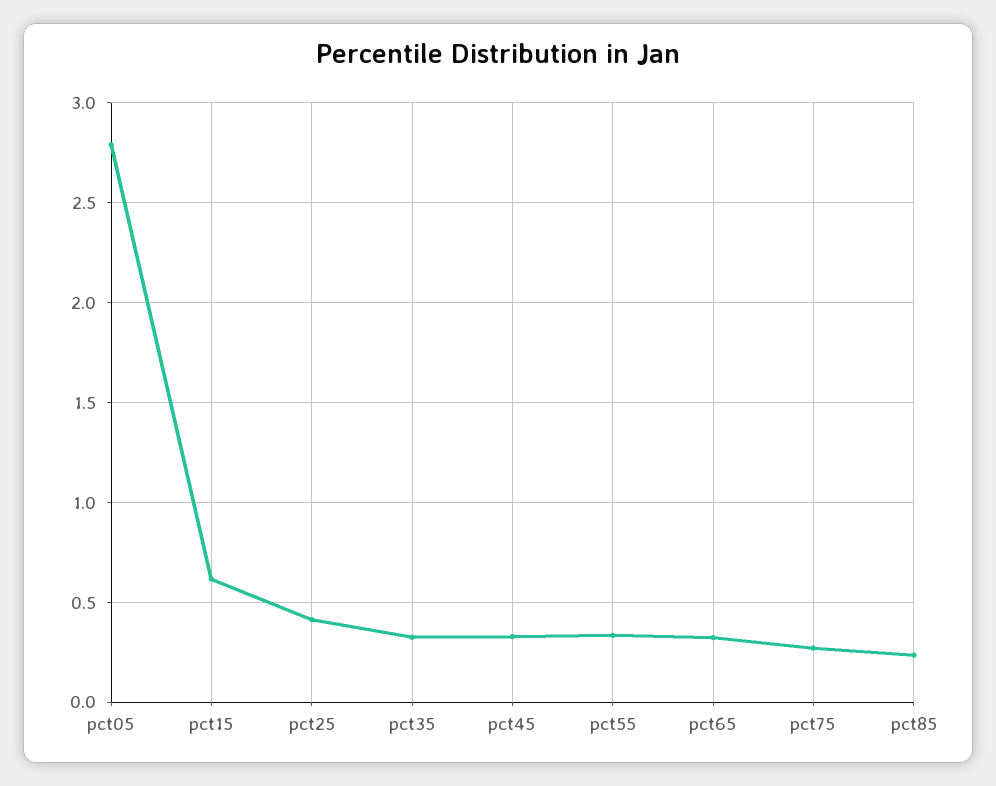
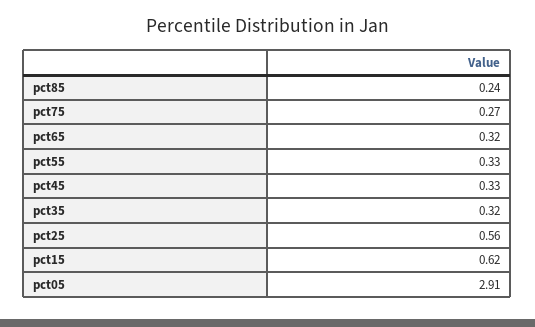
  {
-   "pct05": 2.8,
+   "pct05": 2.91,
    "pct15": 0.62,
-   "pct25": 0.4,
+   "pct25": 0.56,
    "pct35": 0.32,
    "pct45": 0.33,
    "pct55": 0.33,
    "pct65": 0.32,
    "pct75": 0.27,
    "pct85": 0.24
  }

